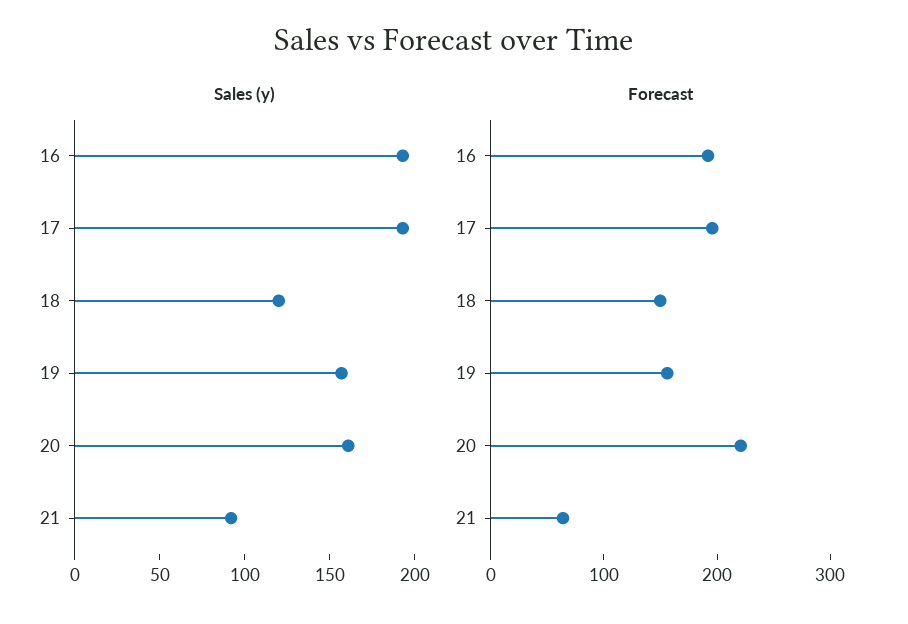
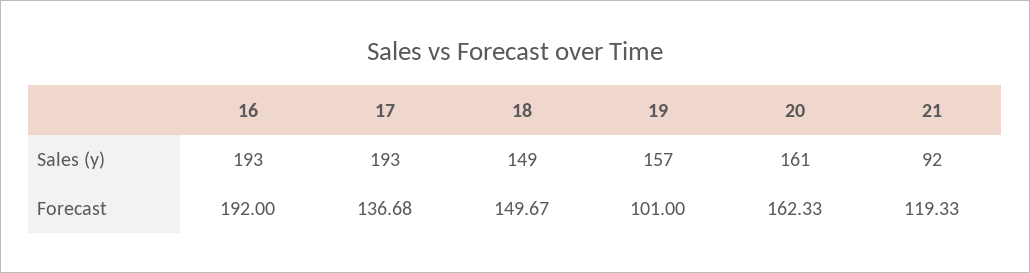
  {
    "Sales (y)": {
      "16": 193,
      "17": 193,
-     "18": 120,
+     "18": 149,
      "19": 157,
      "20": 161,
      "21": 92
    },
    "Forecast": {
      "16": 192,
-     "17": 200,
+     "17": 136.68,
      "18": 149.67,
-     "19": 160,
+     "19": 101,
-     "20": 220,
+     "20": 162.33,
-     "21": 60
+     "21": 119.33
    }
  }

